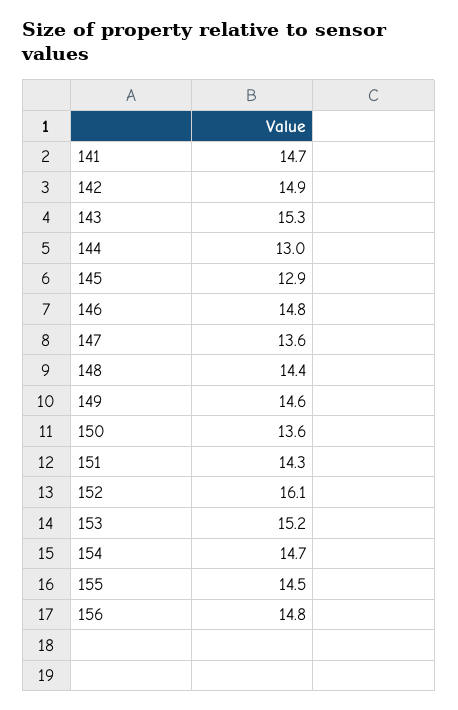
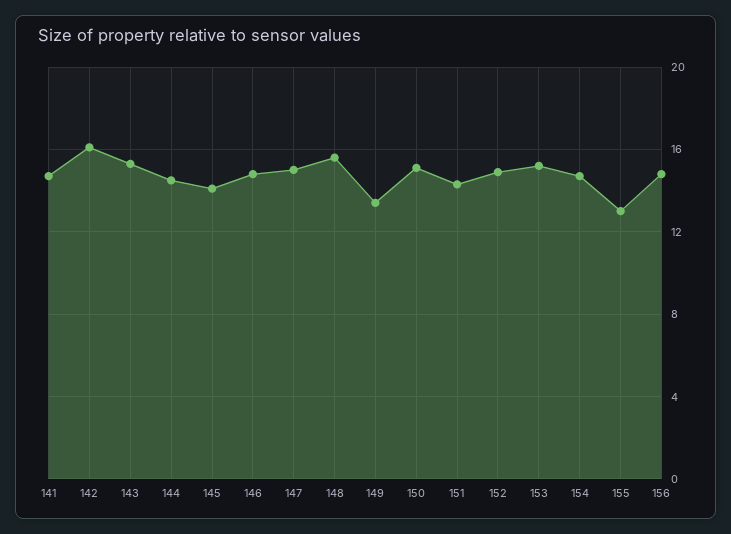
  {
    "141": 14.7,
-   "142": 14.9,
+   "142": 16,
    "143": 15.3,
-   "144": 13,
+   "144": 14.5,
-   "145": 12.9,
+   "145": 14,
    "146": 14.8,
-   "147": 13.6,
+   "147": 15,
-   "148": 14.4,
+   "148": 15.5,
-   "149": 14.6,
+   "149": 13.5,
-   "150": 13.6,
+   "150": 15,
    "151": 14.3,
-   "152": 16.1,
+   "152": 15,
    "153": 15.2,
    "154": 14.7,
-   "155": 14.5,
+   "155": 13,
    "156": 14.8
  }

